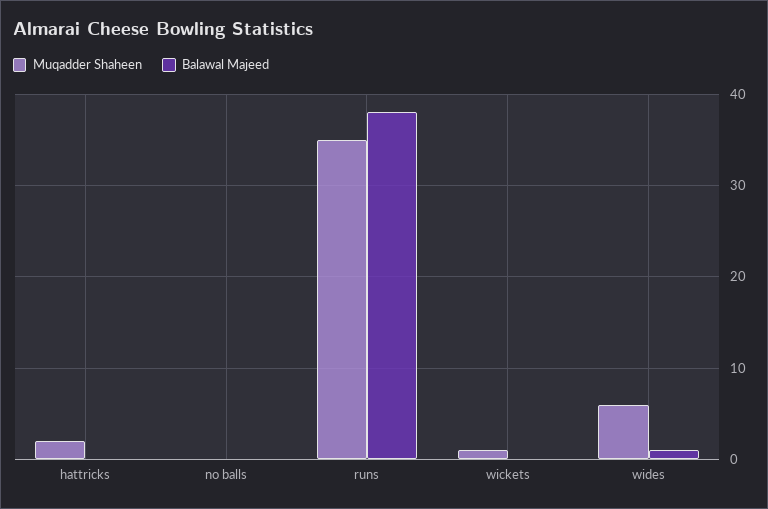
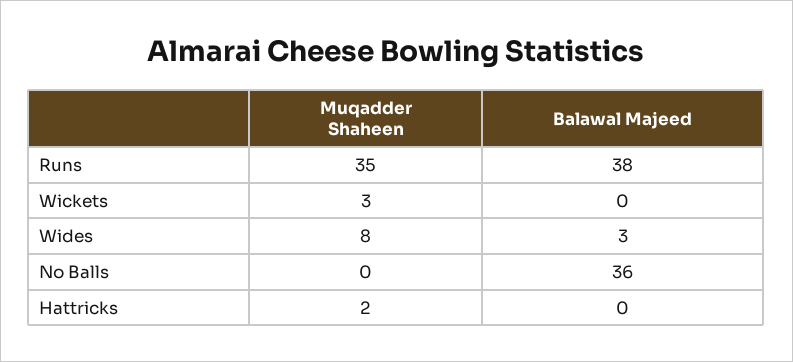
  {
    "Muqadder Shaheen": {
      "hattricks": 2,
      "no balls": 0,
      "runs": 35,
-     "wickets": 1,
+     "wickets": 3,
-     "wides": 6
+     "wides": 8
    },
    "Balawal Majeed": {
      "hattricks": 0,
-     "no balls": 0,
+     "no balls": 36,
      "runs": 38,
      "wickets": 0,
-     "wides": 1
+     "wides": 3
    }
  }

